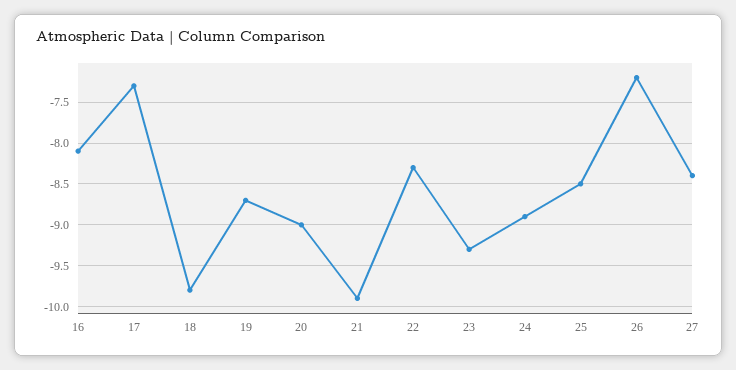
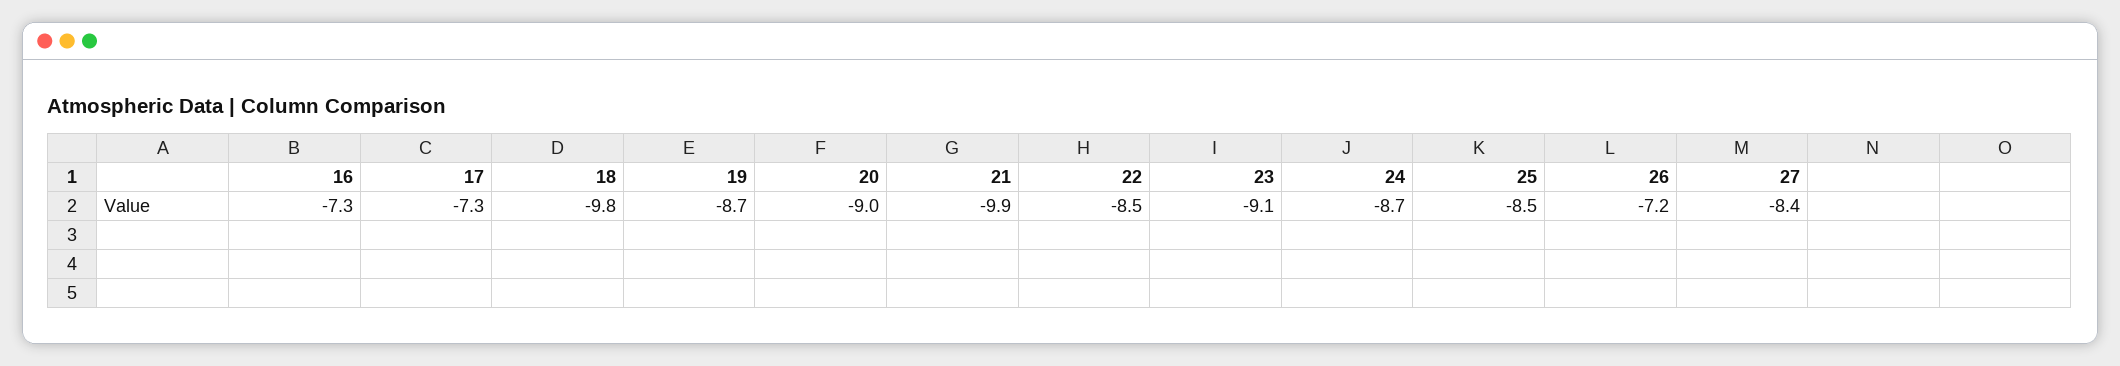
  {
-   "16": -8.1,
+   "16": -7.3,
    "17": -7.3,
    "18": -9.8,
    "19": -8.7,
    "20": -9,
    "21": -9.9,
-   "22": -8.3,
+   "22": -8.5,
-   "23": -9.3,
+   "23": -9.1,
-   "24": -8.9,
+   "24": -8.7,
    "25": -8.5,
    "26": -7.2,
    "27": -8.4
  }

